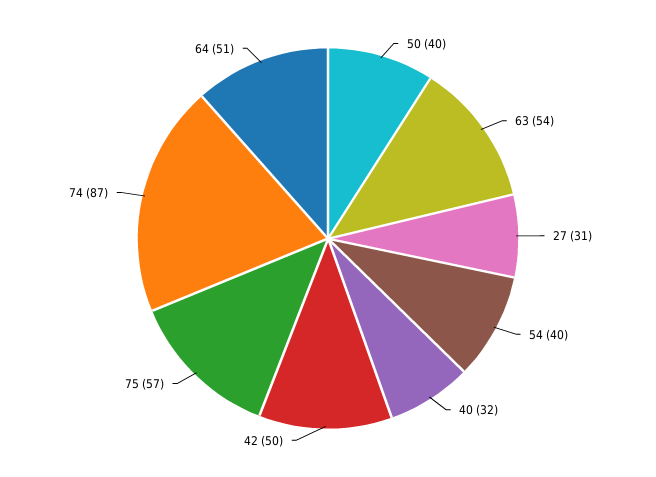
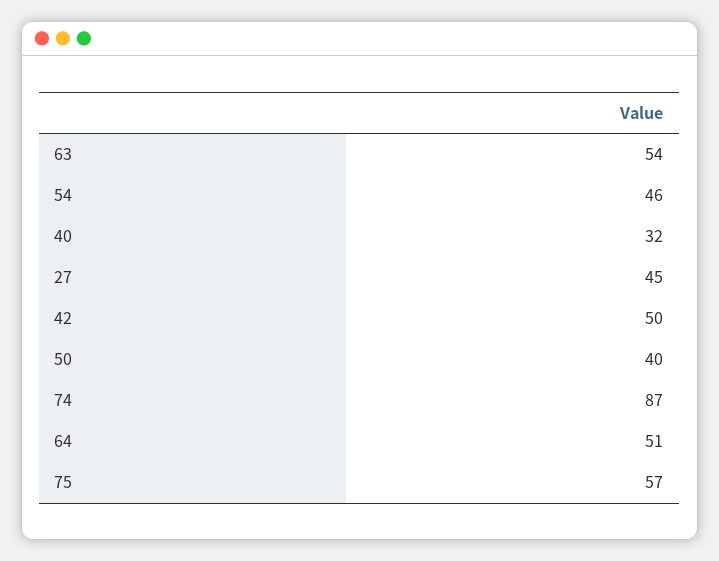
  {
    "50": 40,
    "63": 54,
-   "27": 31,
+   "27": 45,
-   "54": 40,
+   "54": 46,
    "40": 32,
    "42": 50,
    "75": 57,
    "74": 87,
    "64": 51
  }

